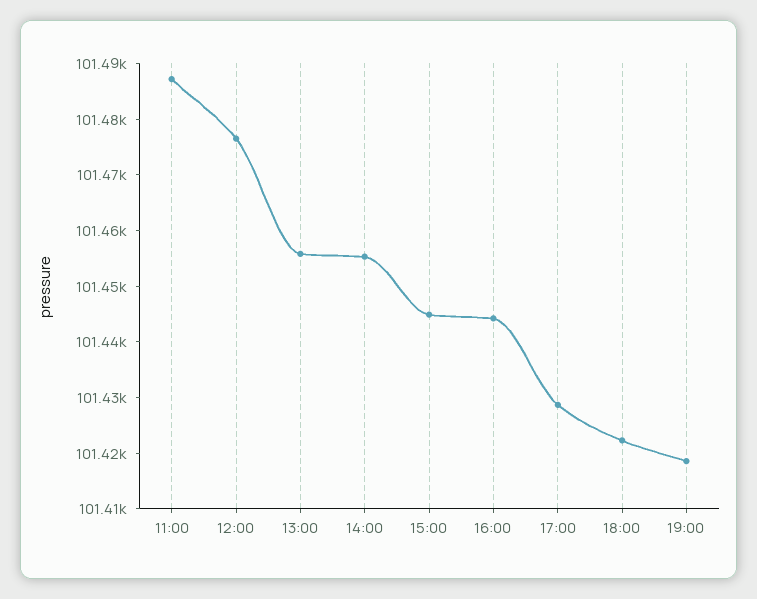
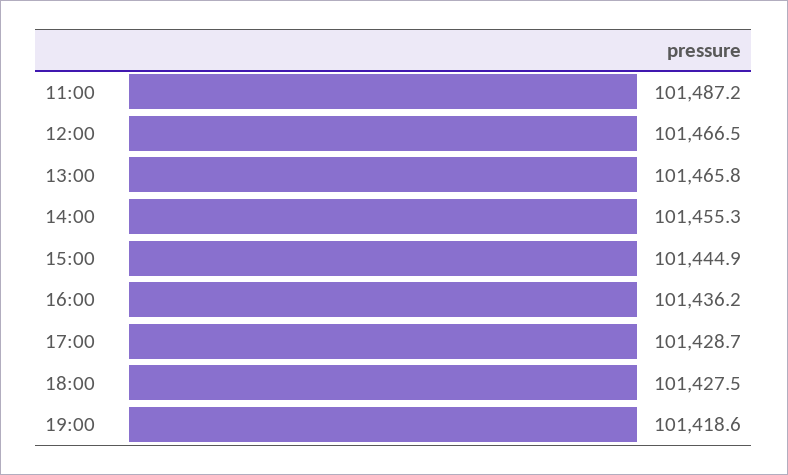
  {
    "11:00": 101487.2,
-   "12:00": 101476,
+   "12:00": 101466.5,
-   "13:00": 101456,
+   "13:00": 101465.8,
    "14:00": 101455.3,
    "15:00": 101444.9,
-   "16:00": 101444,
+   "16:00": 101436.2,
    "17:00": 101428.7,
-   "18:00": 101422,
+   "18:00": 101427.5,
    "19:00": 101418.6
  }

